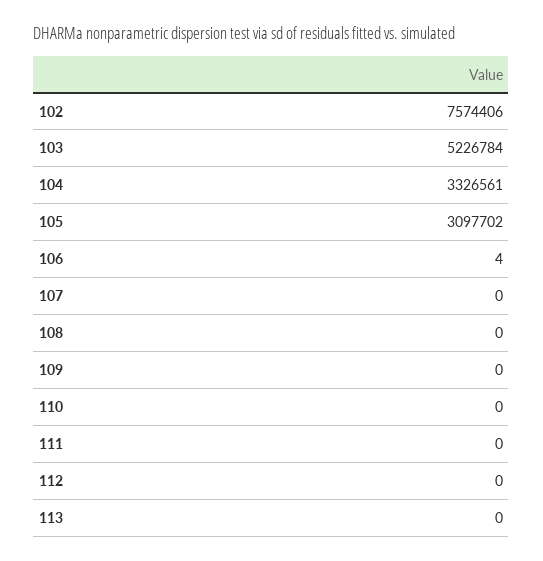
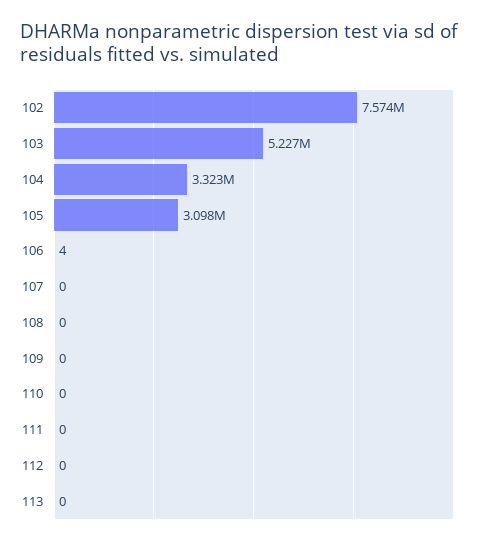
  {
    "102": 7574406,
    "103": 5226784,
-   "104": 3326561,
+   "104": 3323000,
    "105": 3097702,
    "106": 4,
    "107": 0,
    "108": 0,
    "109": 0,
    "110": 0,
    "111": 0,
    "112": 0,
    "113": 0
  }

